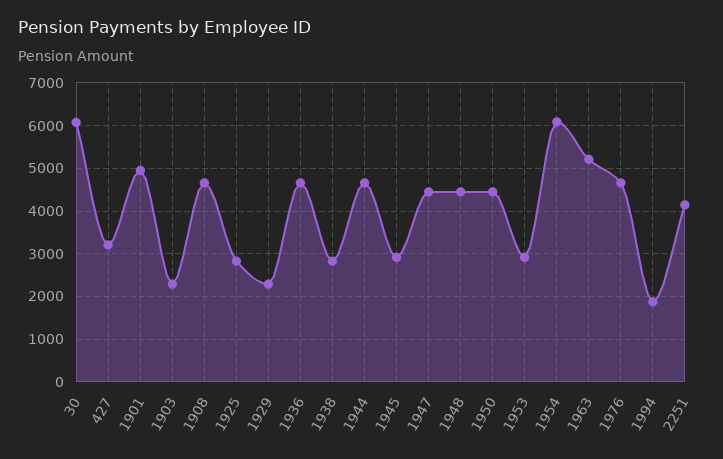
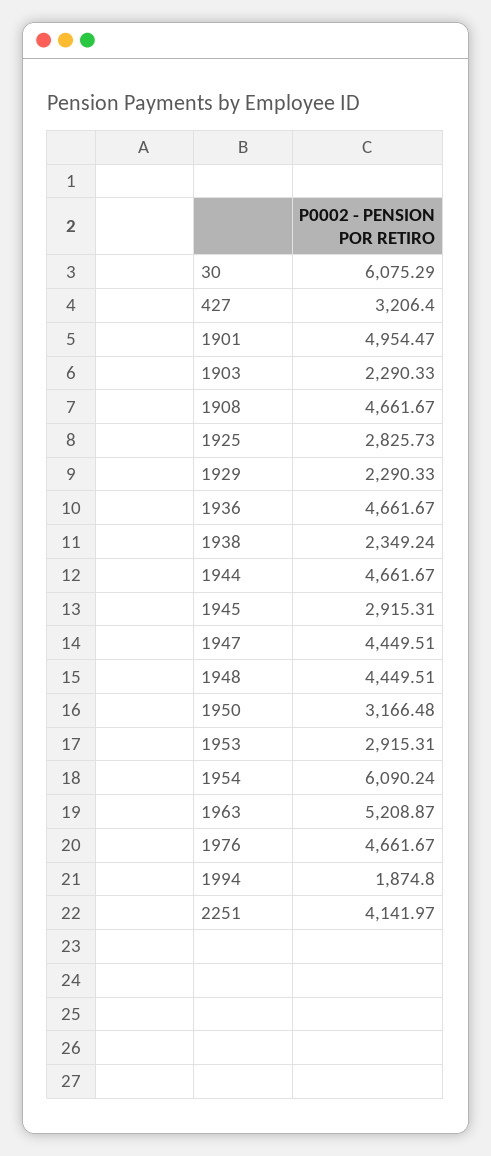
  {
    "30": 6075.29,
    "427": 3206.4,
    "1901": 4954.47,
    "1903": 2290.33,
    "1908": 4661.67,
    "1925": 2825.73,
    "1929": 2290.33,
    "1936": 4661.67,
-   "1938": 2800,
+   "1938": 2349.24,
    "1944": 4661.67,
    "1945": 2915.31,
    "1947": 4449.51,
    "1948": 4449.51,
-   "1950": 4400,
+   "1950": 3166.48,
    "1953": 2915.31,
    "1954": 6090.24,
    "1963": 5208.87,
    "1976": 4661.67,
    "1994": 1874.8,
    "2251": 4141.97
  }

